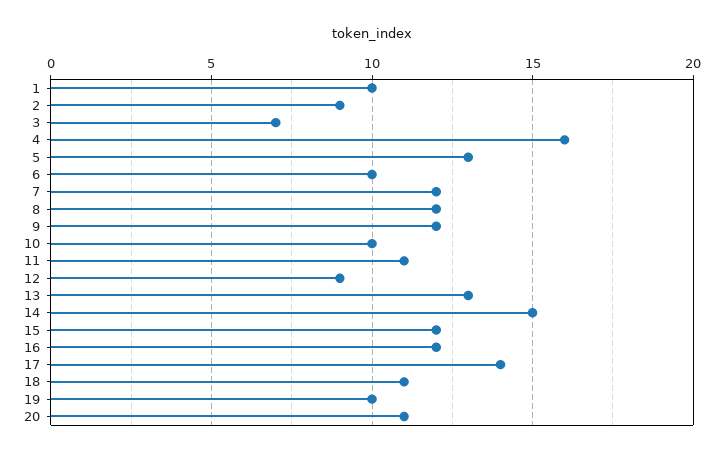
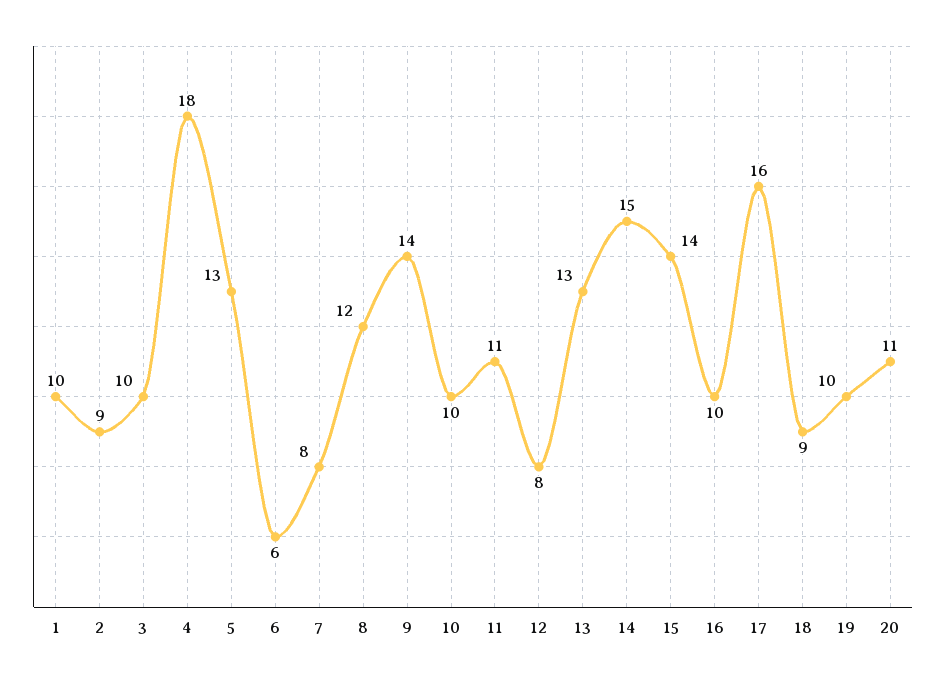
  {
    "1": 10,
    "2": 9,
-   "3": 7,
+   "3": 10,
-   "4": 16,
+   "4": 18,
    "5": 13,
-   "6": 10,
+   "6": 6,
-   "7": 12,
+   "7": 8,
    "8": 12,
-   "9": 12,
+   "9": 14,
    "10": 10,
    "11": 11,
-   "12": 9,
+   "12": 8,
    "13": 13,
    "14": 15,
-   "15": 12,
+   "15": 14,
-   "16": 12,
+   "16": 10,
-   "17": 14,
+   "17": 16,
-   "18": 11,
+   "18": 9,
    "19": 10,
    "20": 11
  }

